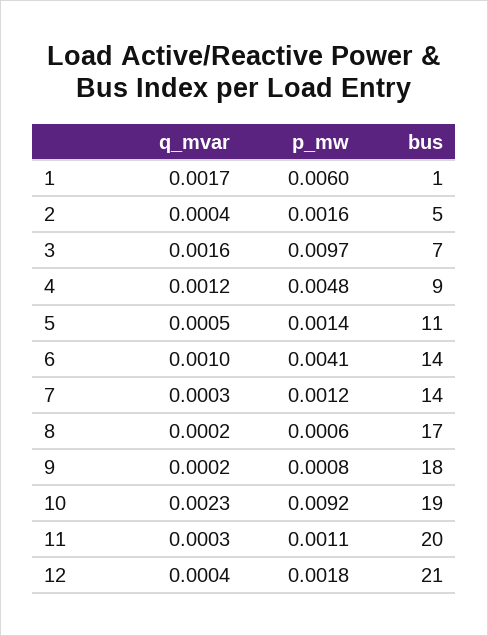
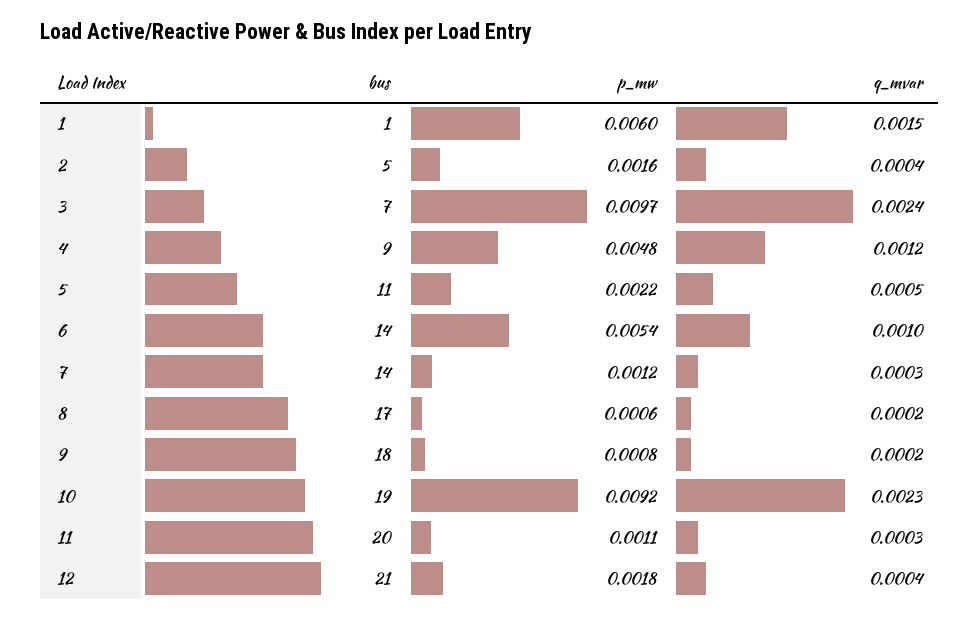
  {
    "q_mvar": {
-     "1": 0.0017,
+     "1": 0.0015,
      "2": 0.0004,
-     "3": 0.0016,
+     "3": 0.0024,
      "4": 0.0012,
      "5": 0.0005,
      "6": 0.001,
      "7": 0.0003,
      "8": 0.0002,
      "9": 0.0002,
      "10": 0.0023,
      "11": 0.0003,
      "12": 0.0004
    },
    "p_mw": {
      "1": 0.006,
      "2": 0.0016,
      "3": 0.0097,
      "4": 0.0048,
-     "5": 0.0014,
+     "5": 0.0022,
-     "6": 0.0041,
+     "6": 0.0054,
      "7": 0.0012,
      "8": 0.0006,
      "9": 0.0008,
      "10": 0.0092,
      "11": 0.0011,
      "12": 0.0018
    },
    "bus": {
      "1": 1,
      "2": 5,
      "3": 7,
      "4": 9,
      "5": 11,
      "6": 14,
      "7": 14,
      "8": 17,
      "9": 18,
      "10": 19,
      "11": 20,
      "12": 21
    }
  }

